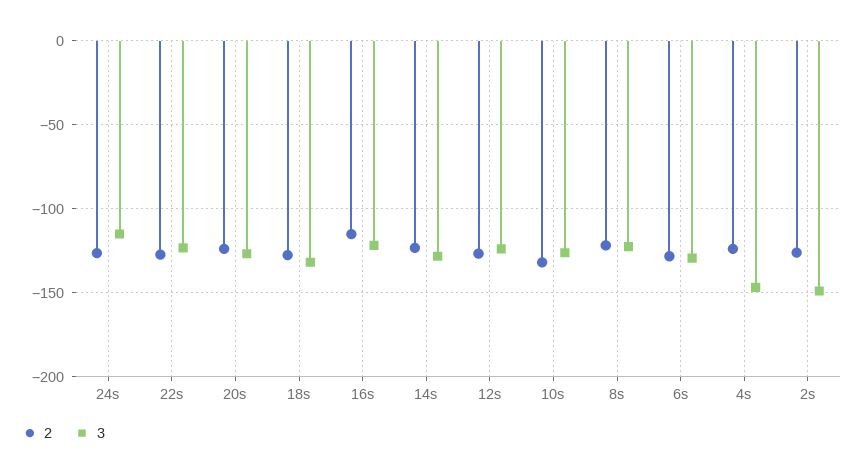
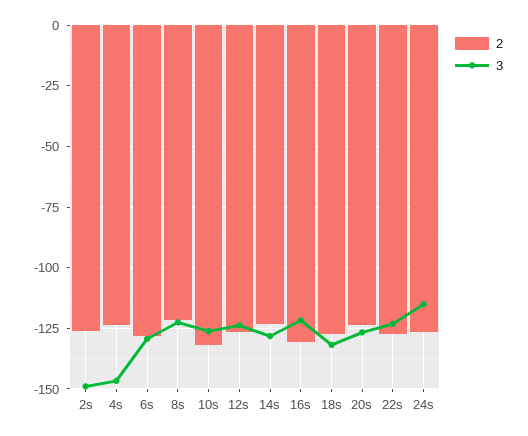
  {
    "2": {
      "24s": -127.5,
      "22s": -127.5,
      "20s": -125,
      "18s": -127.5,
-     "16s": -115,
+     "16s": -130,
      "14s": -122.5,
      "12s": -127.5,
      "10s": -132.5,
      "8s": -122.5,
      "6s": -127.5,
      "4s": -125,
      "2s": -125
    },
    "3": {
      "24s": -115,
      "22s": -122.5,
      "20s": -127.5,
      "18s": -132.5,
      "16s": -122.5,
      "14s": -127.5,
      "12s": -125,
      "10s": -125,
      "8s": -122.5,
      "6s": -130,
      "4s": -147.5,
      "2s": -150
    }
  }

